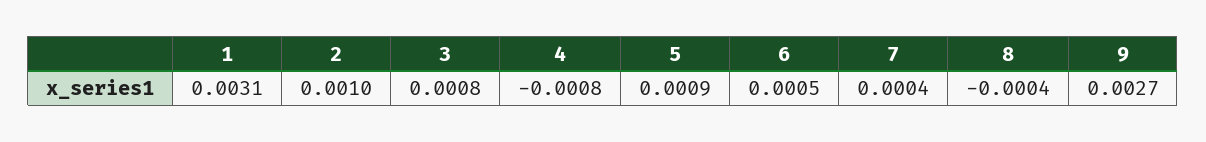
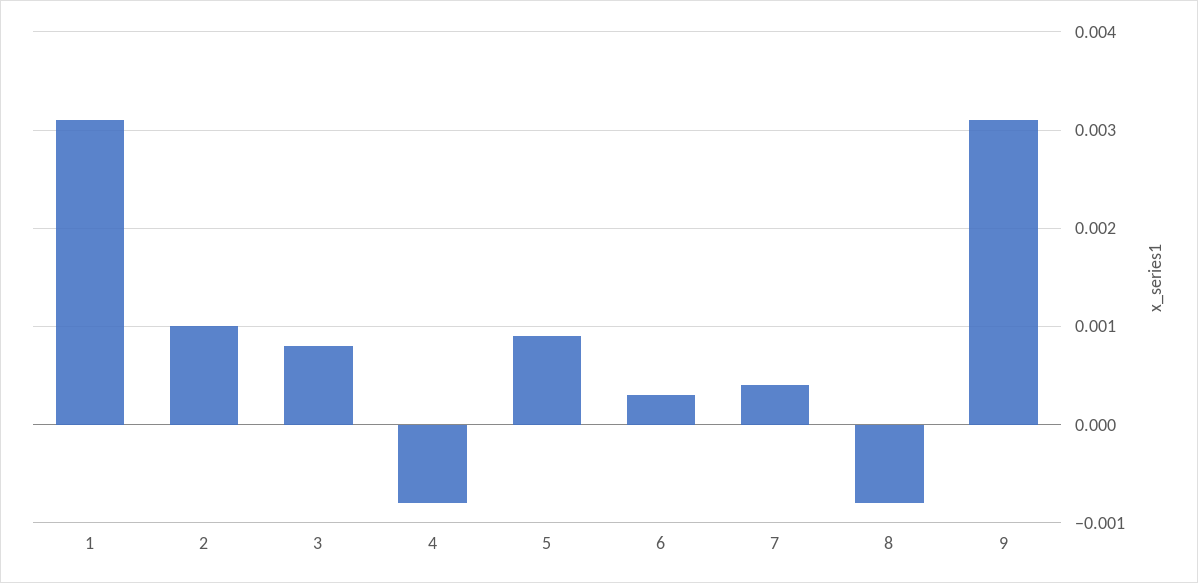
  {
    "1": 0.0031,
    "2": 0.001,
    "3": 0.0008,
    "4": -0.0008,
    "5": 0.0009,
-   "6": 0.0005,
+   "6": 0.0003,
    "7": 0.0004,
-   "8": -0.0004,
+   "8": -0.0008,
-   "9": 0.0027
+   "9": 0.0031
  }

